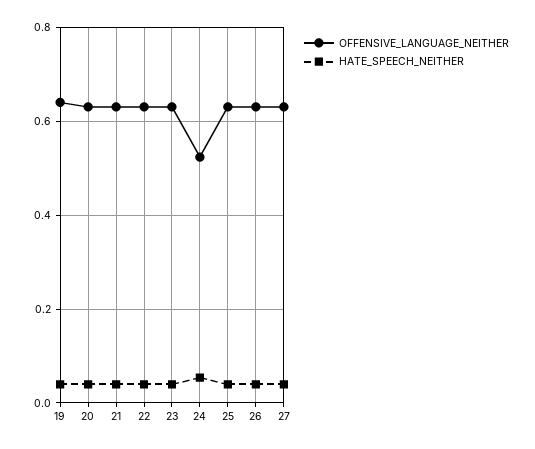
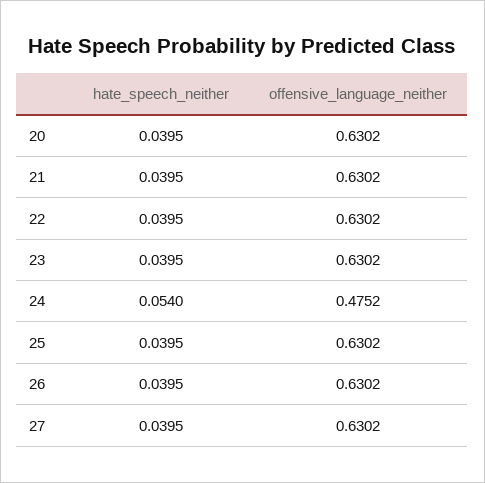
  {
    "OFFENSIVE_LANGUAGE_NEITHER": {
-     "19": 0.64,
      "20": 0.6302,
      "21": 0.6302,
      "22": 0.6302,
      "23": 0.6302,
-     "24": 0.52,
+     "24": 0.4752,
      "25": 0.6302,
      "26": 0.6302,
      "27": 0.6302
    },
    "HATE_SPEECH_NEITHER": {
-     "19": 0.04,
      "20": 0.0395,
      "21": 0.0395,
      "22": 0.0395,
      "23": 0.0395,
      "24": 0.054,
      "25": 0.0395,
      "26": 0.0395,
      "27": 0.0395
    }
  }

